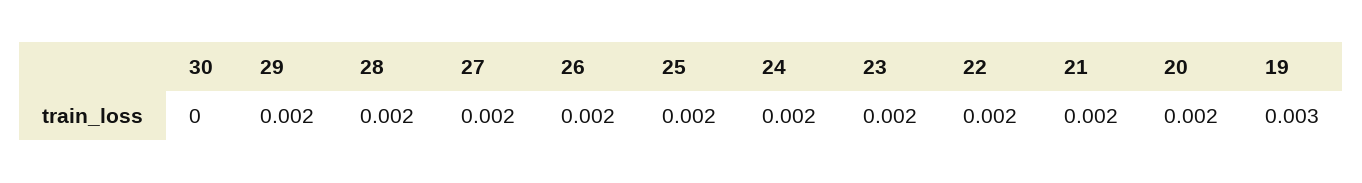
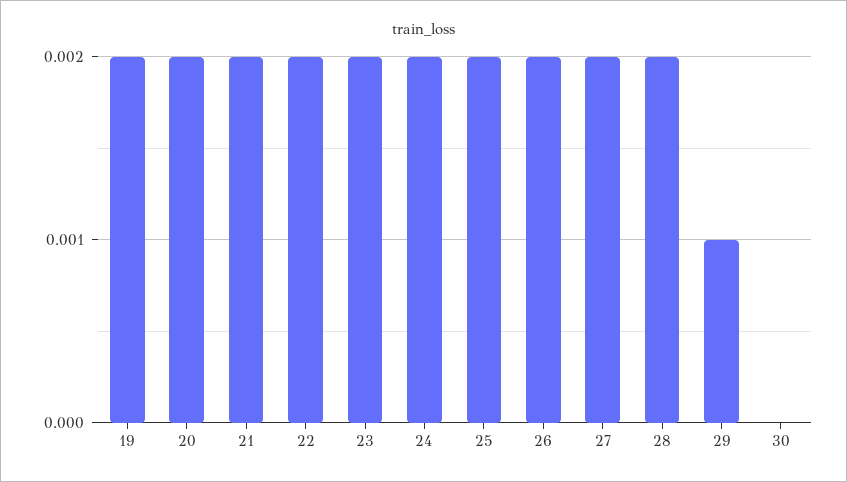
  {
    "30": 0,
-   "29": 0.002,
+   "29": 0.001,
    "28": 0.002,
    "27": 0.002,
    "26": 0.002,
    "25": 0.002,
    "24": 0.002,
    "23": 0.002,
    "22": 0.002,
    "21": 0.002,
    "20": 0.002,
-   "19": 0.003
+   "19": 0.002
  }

